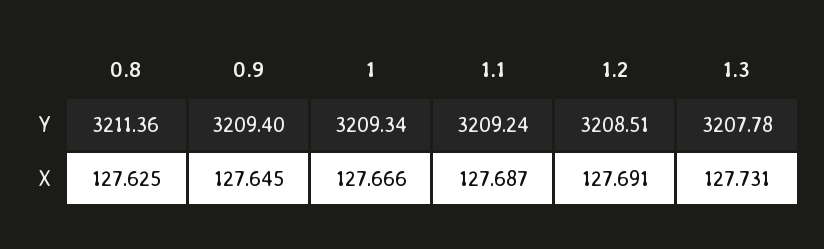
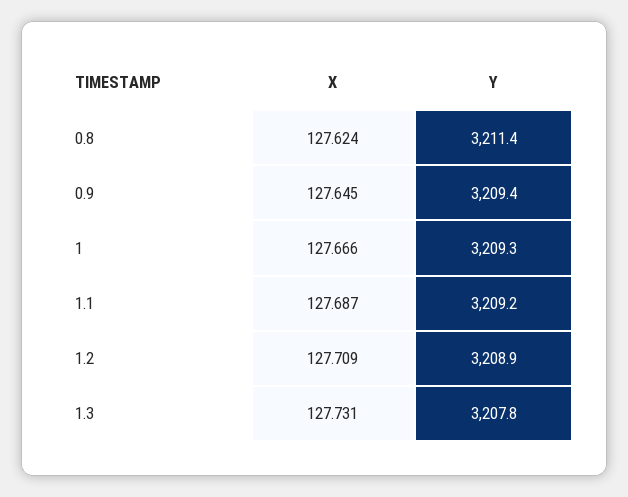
  {
    "0.8": {
      "Y": 3211.36,
-     "X": 127.625
+     "X": 127.624
    },
    "0.9": {
      "Y": 3209.4,
      "X": 127.645
    },
    "1": {
      "Y": 3209.34,
      "X": 127.666
    },
    "1.1": {
      "Y": 3209.24,
      "X": 127.687
    },
    "1.2": {
-     "Y": 3208.51,
+     "Y": 3208.9,
-     "X": 127.691
+     "X": 127.709
    },
    "1.3": {
      "Y": 3207.78,
      "X": 127.731
    }
  }

